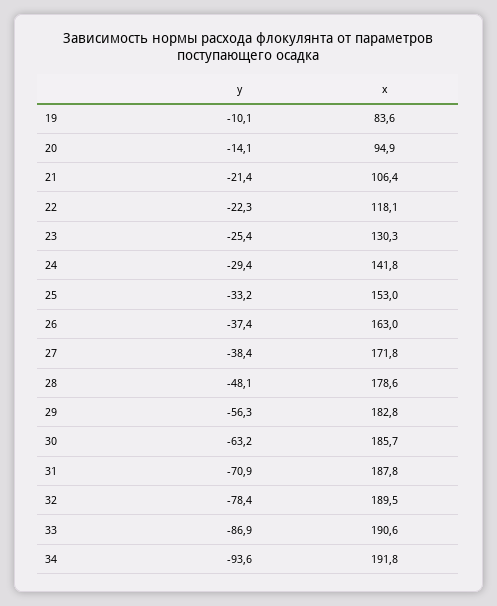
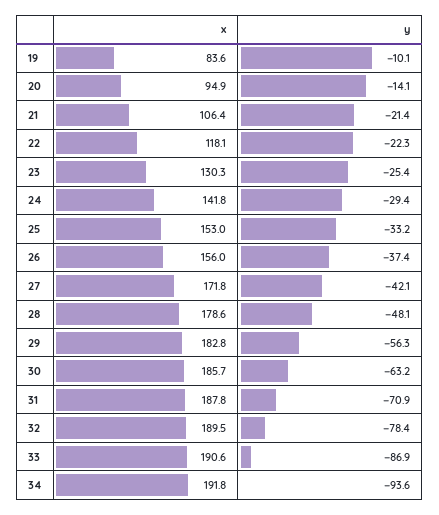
  {
    "y": {
      "19": -10.1,
      "20": -14.1,
      "21": -21.4,
      "22": -22.3,
      "23": -25.4,
      "24": -29.4,
      "25": -33.2,
      "26": -37.4,
-     "27": -38.4,
+     "27": -42.1,
      "28": -48.1,
      "29": -56.3,
      "30": -63.2,
      "31": -70.9,
      "32": -78.4,
      "33": -86.9,
      "34": -93.6
    },
    "x": {
      "19": 83.6,
      "20": 94.9,
      "21": 106.4,
      "22": 118.1,
      "23": 130.3,
      "24": 141.8,
      "25": 153,
-     "26": 163,
+     "26": 156,
      "27": 171.8,
      "28": 178.6,
      "29": 182.8,
      "30": 185.7,
      "31": 187.8,
      "32": 189.5,
      "33": 190.6,
      "34": 191.8
    }
  }

